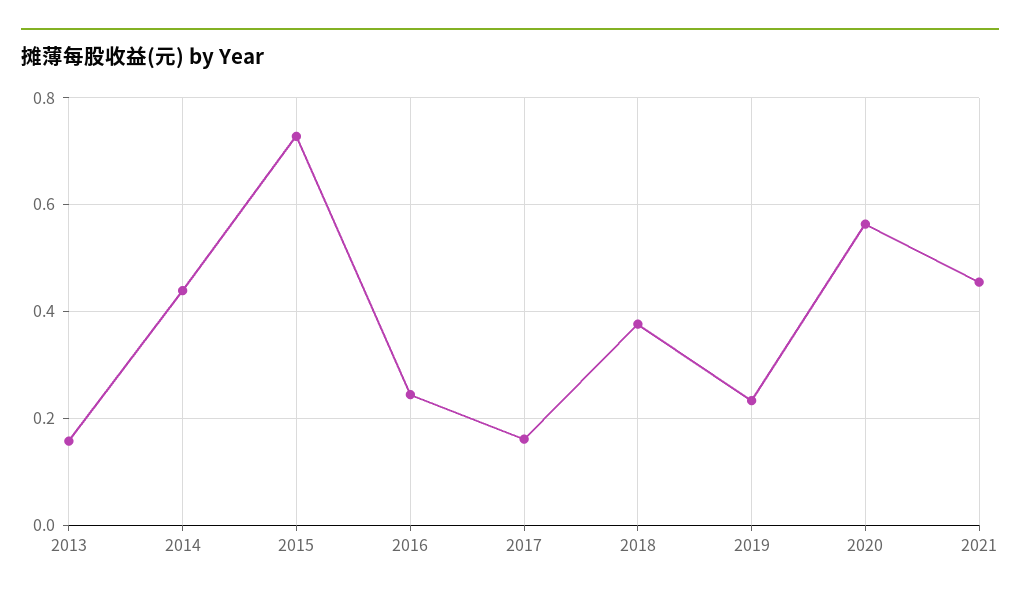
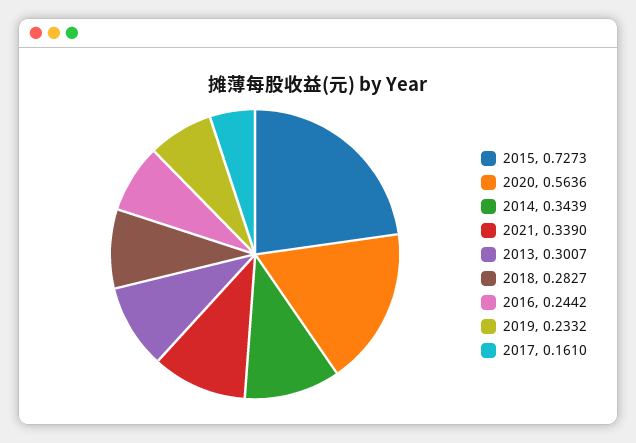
  {
-   "2013": 0.16,
+   "2013": 0.3007,
-   "2014": 0.44,
+   "2014": 0.3439,
    "2015": 0.7273,
    "2016": 0.2442,
    "2017": 0.161,
-   "2018": 0.38,
+   "2018": 0.2827,
    "2019": 0.2332,
    "2020": 0.5636,
-   "2021": 0.46
+   "2021": 0.339
  }

